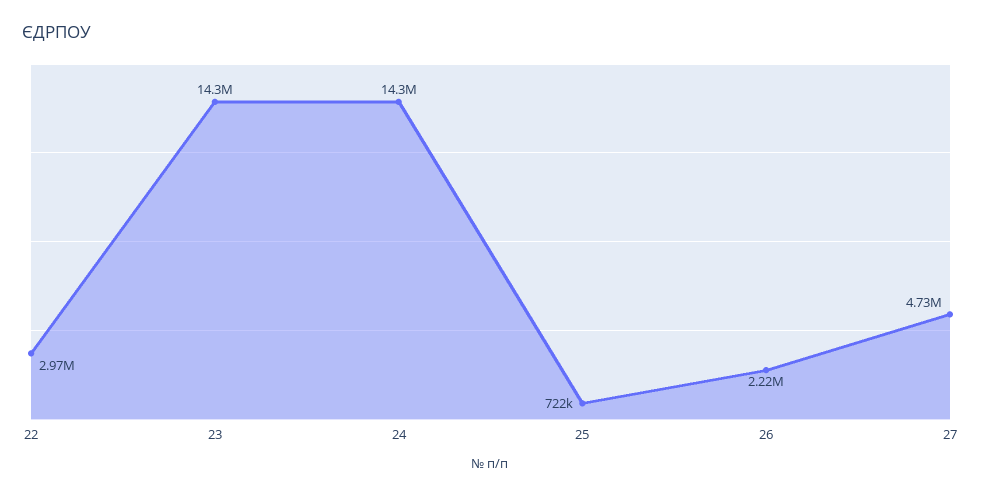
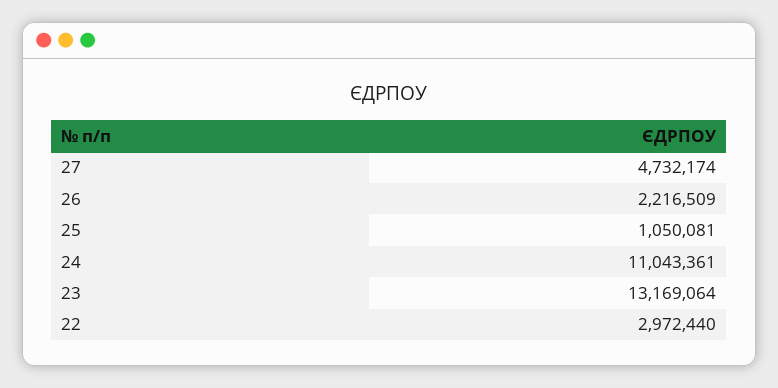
  {
    "22": 2972440,
-   "23": 14300000,
+   "23": 13169064,
-   "24": 14300000,
+   "24": 11043361,
-   "25": 722000,
+   "25": 1050081,
    "26": 2216509,
    "27": 4732174
  }

